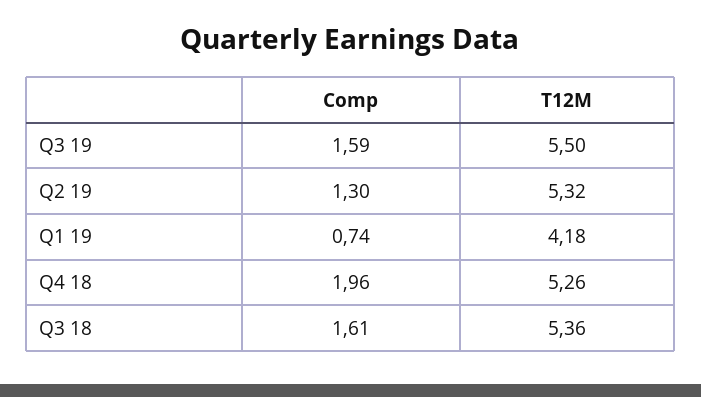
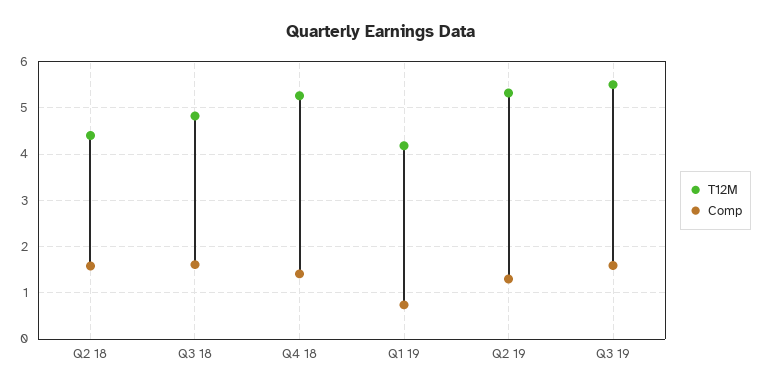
  {
    "Comp": {
      "Q3 19": 1.59,
      "Q2 19": 1.3,
      "Q1 19": 0.74,
-     "Q4 18": 1.96,
+     "Q4 18": 1.4,
-     "Q3 18": 1.61
+     "Q3 18": 1.61,
+     "Q2 18": 1.6
    },
    "T12M": {
      "Q3 19": 5.5,
      "Q2 19": 5.32,
      "Q1 19": 4.18,
      "Q4 18": 5.26,
-     "Q3 18": 5.36
+     "Q3 18": 4.8,
+     "Q2 18": 4.4
    }
  }

